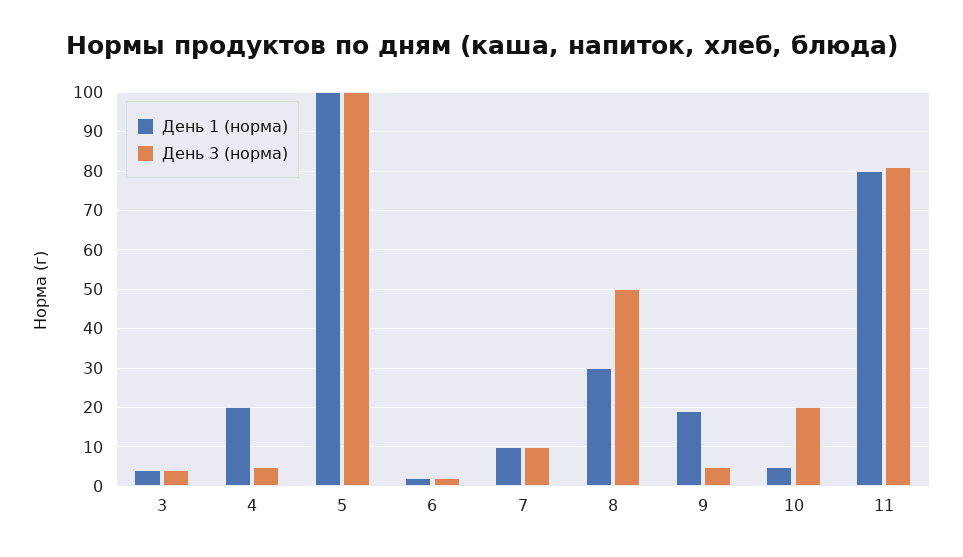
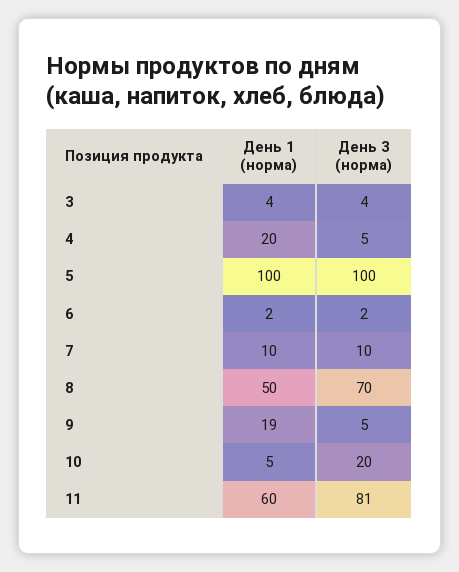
  {
    "День 1 (норма)": {
      "3": 4,
      "4": 20,
      "5": 100,
      "6": 2,
      "7": 10,
-     "8": 30,
+     "8": 50,
      "9": 19,
      "10": 5,
-     "11": 80
+     "11": 60
    },
    "День 3 (норма)": {
      "3": 4,
      "4": 5,
      "5": 100,
      "6": 2,
      "7": 10,
-     "8": 50,
+     "8": 70,
      "9": 5,
      "10": 20,
      "11": 81
    }
  }

